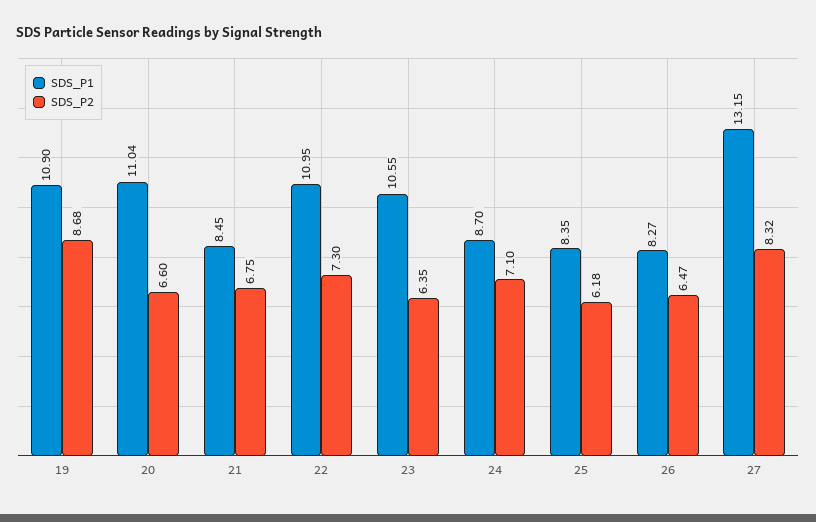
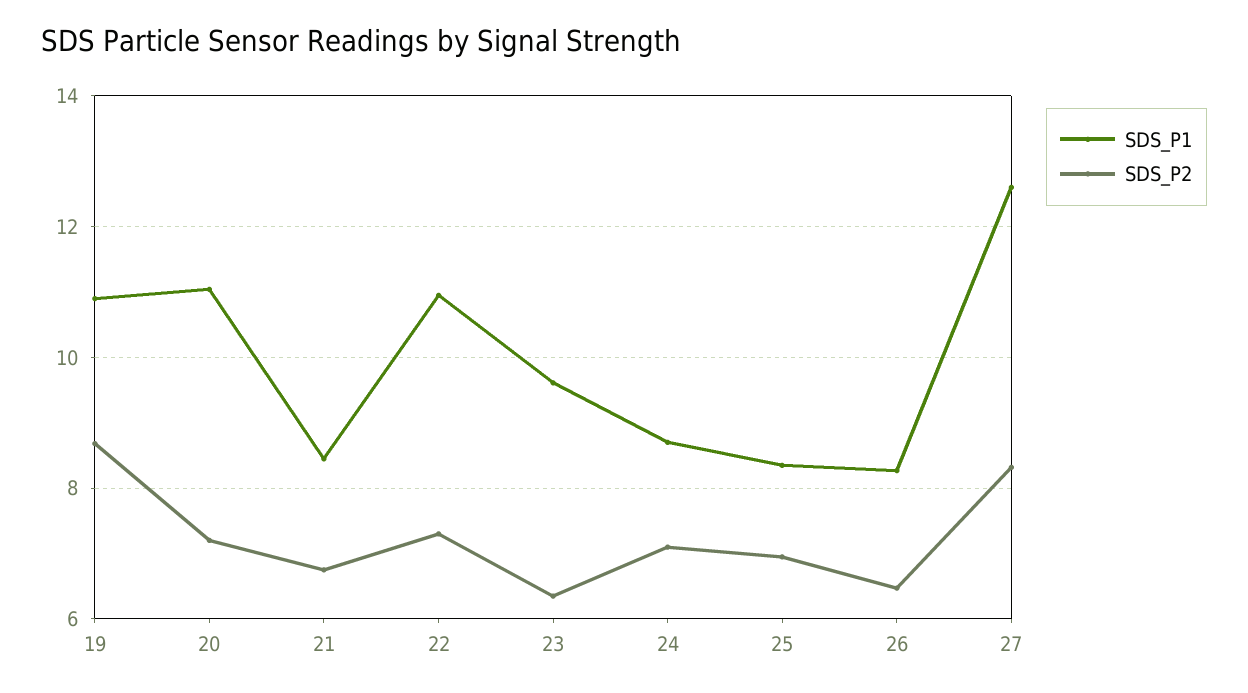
  {
    "SDS_P1": {
      "19": 10.9,
      "20": 11.04,
      "21": 8.45,
      "22": 10.95,
-     "23": 10.55,
+     "23": 9.6,
      "24": 8.7,
      "25": 8.35,
      "26": 8.27,
-     "27": 13.15
+     "27": 12.6
    },
    "SDS_P2": {
      "19": 8.68,
-     "20": 6.6,
+     "20": 7.2,
      "21": 6.75,
      "22": 7.3,
      "23": 6.35,
      "24": 7.1,
-     "25": 6.18,
+     "25": 7,
      "26": 6.47,
      "27": 8.32
    }
  }

